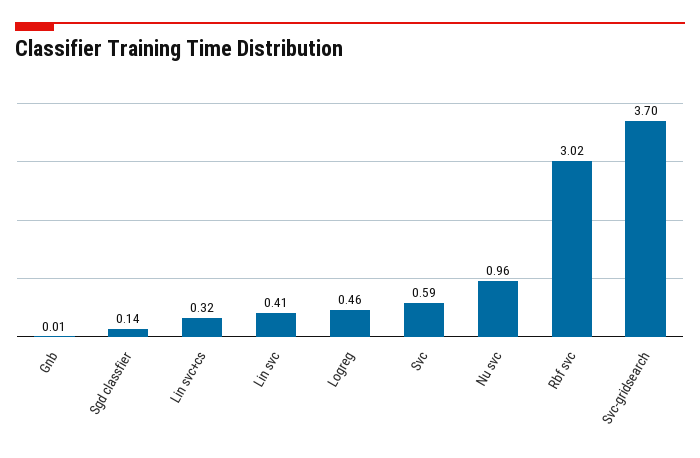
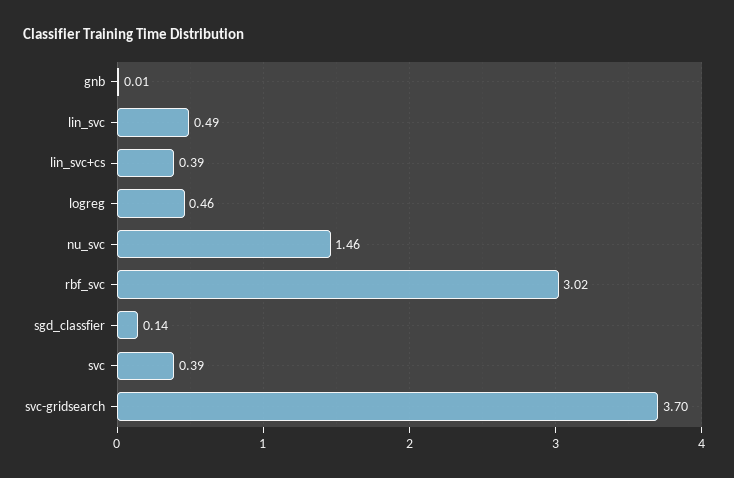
  {
    "Gnb": 0.01,
    "Sgd classfier": 0.14,
-   "Lin svc+cs": 0.32,
+   "Lin svc+cs": 0.39,
-   "Lin svc": 0.41,
+   "Lin svc": 0.49,
    "Logreg": 0.46,
-   "Svc": 0.59,
+   "Svc": 0.39,
-   "Nu svc": 0.96,
+   "Nu svc": 1.46,
    "Rbf svc": 3.02,
    "Svc-gridsearch": 3.7
  }

